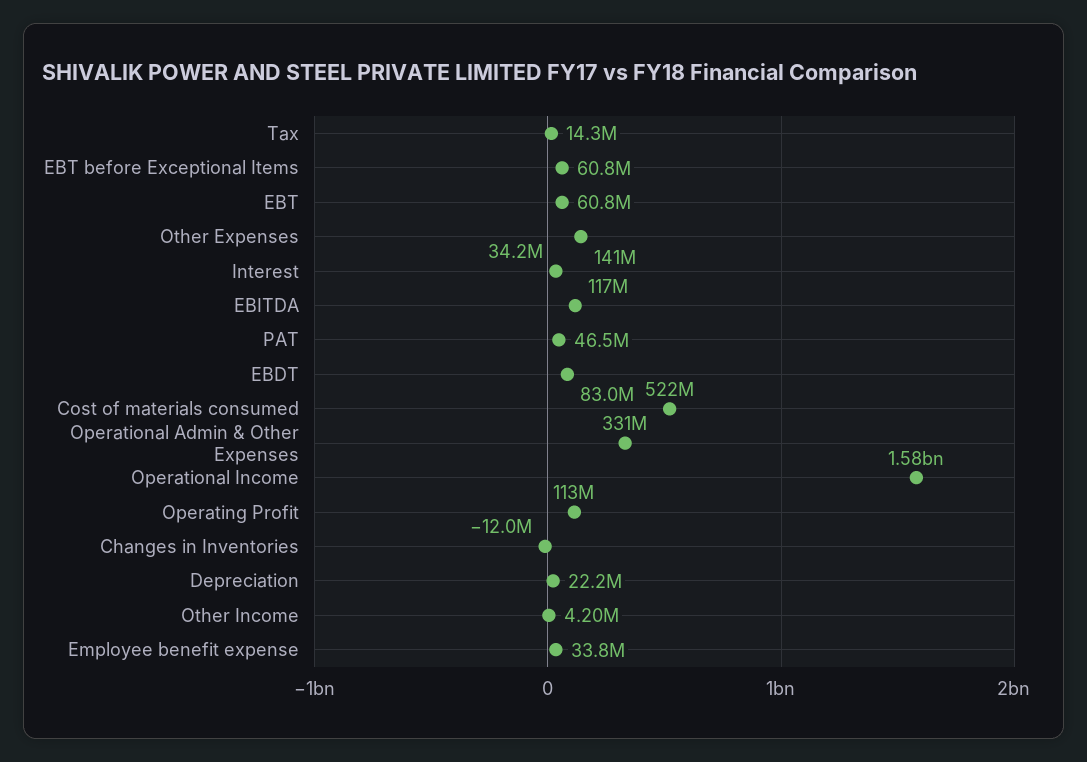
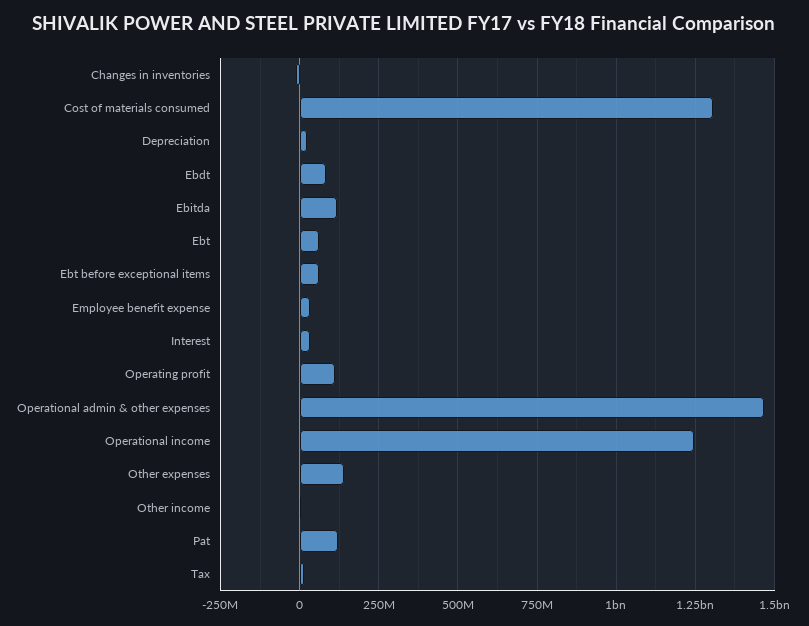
  {
    "Tax": 14300000,
    "EBT before Exceptional Items": 60800000,
    "EBT": 60800000,
    "Other Expenses": 141000000,
    "Interest": 34200000,
    "EBITDA": 117000000,
-   "PAT": 46500000,
+   "PAT": 125000000,
    "EBDT": 83000000,
-   "Cost of materials consumed": 522000000,
+   "Cost of materials consumed": 1300000000,
-   "Operational Admin & Other Expenses": 331000000,
+   "Operational Admin & Other Expenses": 1475000000,
-   "Operational Income": 1580000000,
+   "Operational Income": 1250000000,
    "Operating Profit": 113000000,
    "Changes in Inventories": -12000000,
    "Depreciation": 22200000,
    "Other Income": 4200000,
    "Employee benefit expense": 33800000
  }

